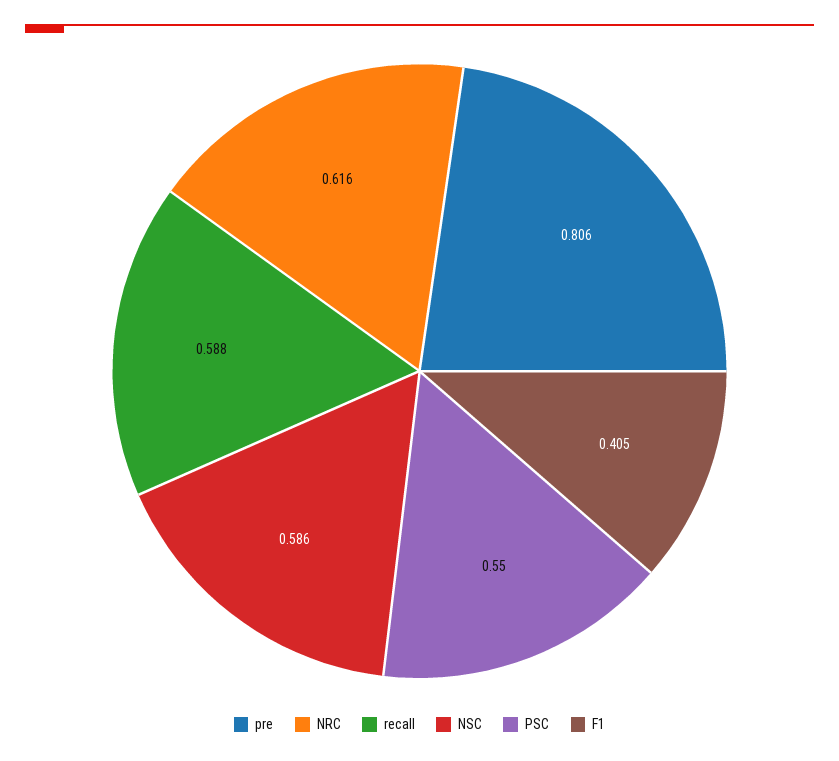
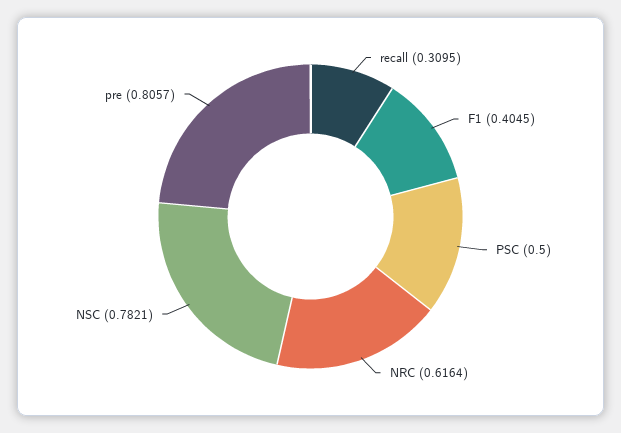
  {
    "pre": 0.8057,
    "NRC": 0.6164,
-   "recall": 0.588,
+   "recall": 0.3095,
-   "NSC": 0.586,
+   "NSC": 0.7821,
-   "PSC": 0.55,
+   "PSC": 0.5,
    "F1": 0.4045
  }

